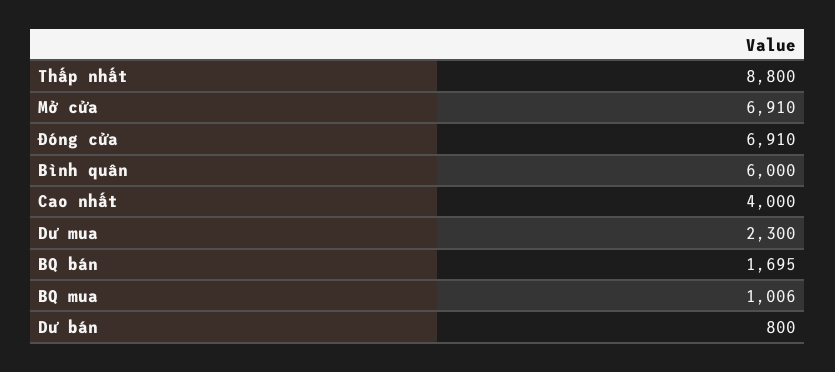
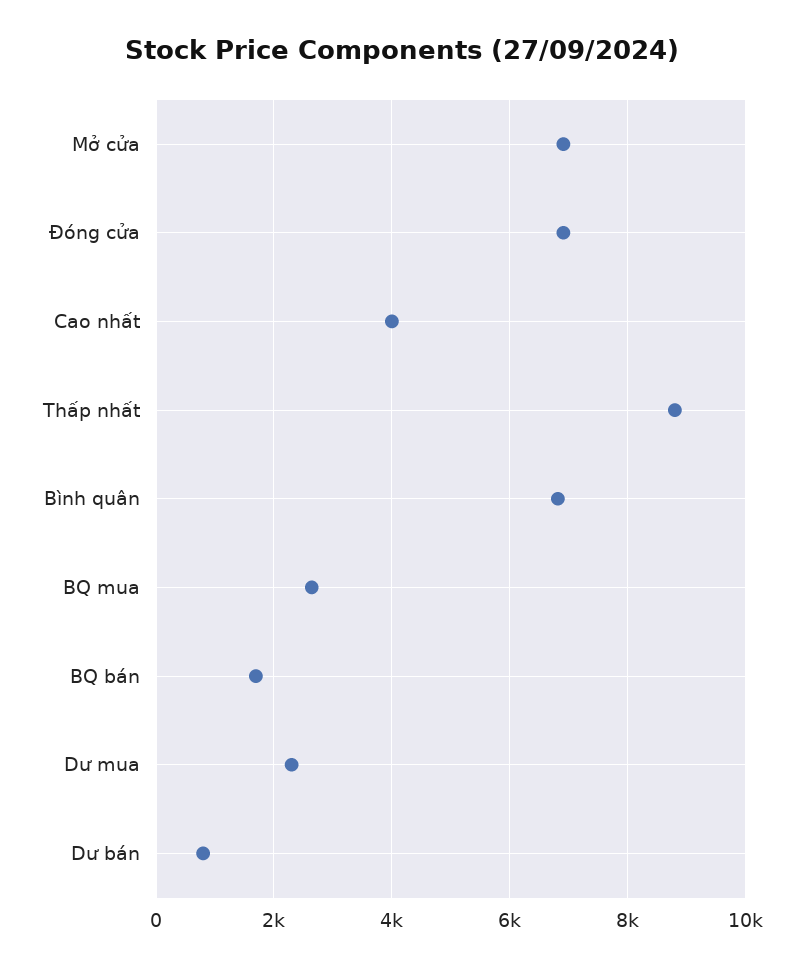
  {
    "Thấp nhất": 8800,
    "Mở cửa": 6910,
    "Đóng cửa": 6910,
-   "Bình quân": 6000,
+   "Bình quân": 6800,
    "Cao nhất": 4000,
    "Dư mua": 2300,
    "BQ bán": 1695,
-   "BQ mua": 1006,
+   "BQ mua": 2600,
    "Dư bán": 800
  }

